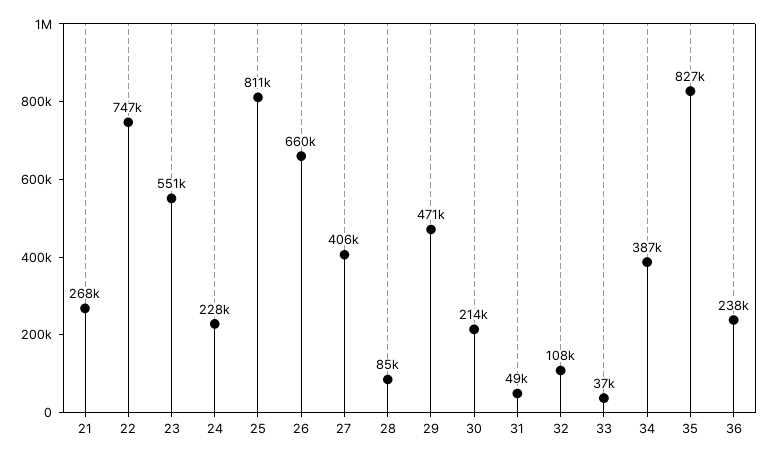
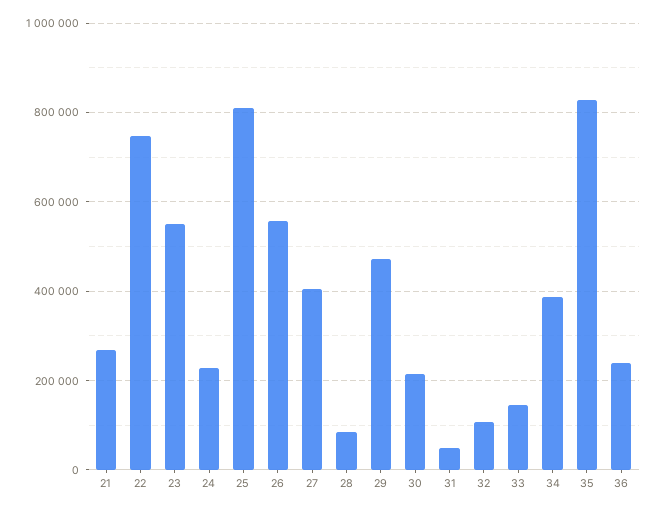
  {
    "21": 268000,
    "22": 747000,
    "23": 551000,
    "24": 228000,
    "25": 811000,
-   "26": 660000,
+   "26": 560000,
    "27": 406000,
    "28": 85000,
    "29": 471000,
    "30": 214000,
    "31": 49000,
    "32": 108000,
-   "33": 37000,
+   "33": 140000,
    "34": 387000,
    "35": 827000,
    "36": 238000
  }

